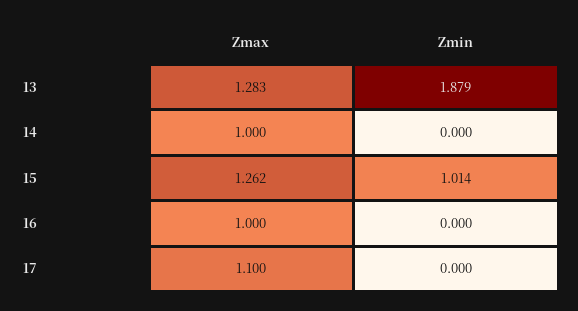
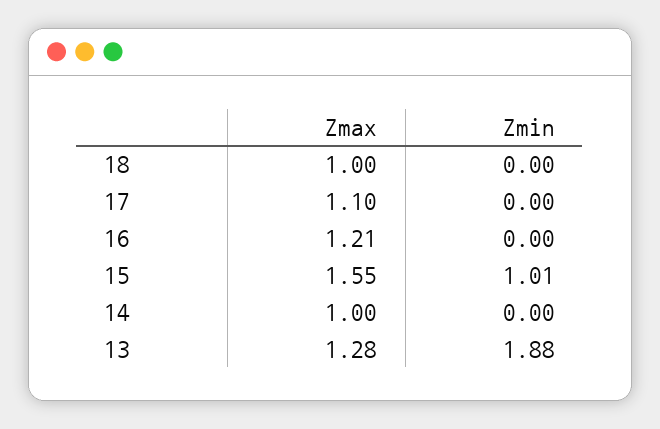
  {
    "Zmax": {
      "13": 1.283,
      "14": 1,
-     "15": 1.262,
+     "15": 1.55,
-     "16": 1,
+     "16": 1.21,
-     "17": 1.1
+     "17": 1.1,
+     "18": 1
    },
    "Zmin": {
      "13": 1.879,
      "14": 0,
      "15": 1.014,
      "16": 0,
-     "17": 0
+     "17": 0,
+     "18": 0
    }
  }

